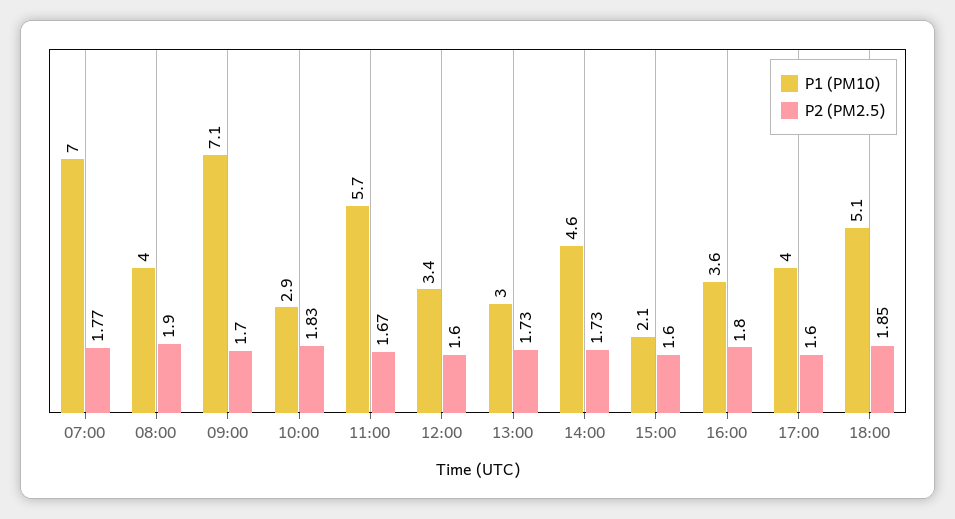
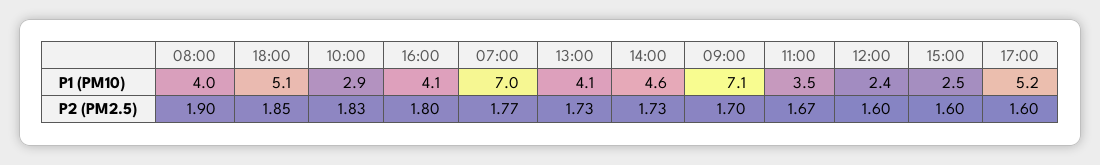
  {
    "P1 (PM10)": {
      "07:00": 7,
      "08:00": 4,
      "09:00": 7.1,
      "10:00": 2.9,
-     "11:00": 5.7,
+     "11:00": 3.5,
-     "12:00": 3.4,
+     "12:00": 2.4,
-     "13:00": 3,
+     "13:00": 4.1,
      "14:00": 4.6,
-     "15:00": 2.1,
+     "15:00": 2.5,
-     "16:00": 3.6,
+     "16:00": 4.1,
-     "17:00": 4,
+     "17:00": 5.2,
      "18:00": 5.1
    },
    "P2 (PM2.5)": {
      "07:00": 1.77,
      "08:00": 1.9,
      "09:00": 1.7,
      "10:00": 1.83,
      "11:00": 1.67,
      "12:00": 1.6,
      "13:00": 1.73,
      "14:00": 1.73,
      "15:00": 1.6,
      "16:00": 1.8,
      "17:00": 1.6,
      "18:00": 1.85
    }
  }

